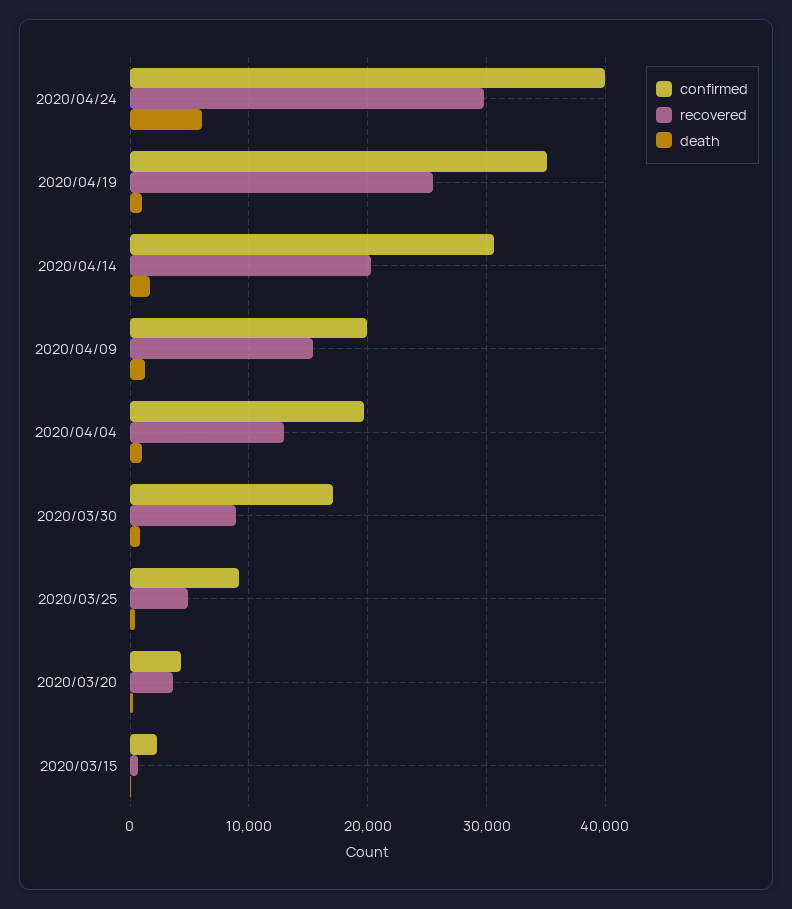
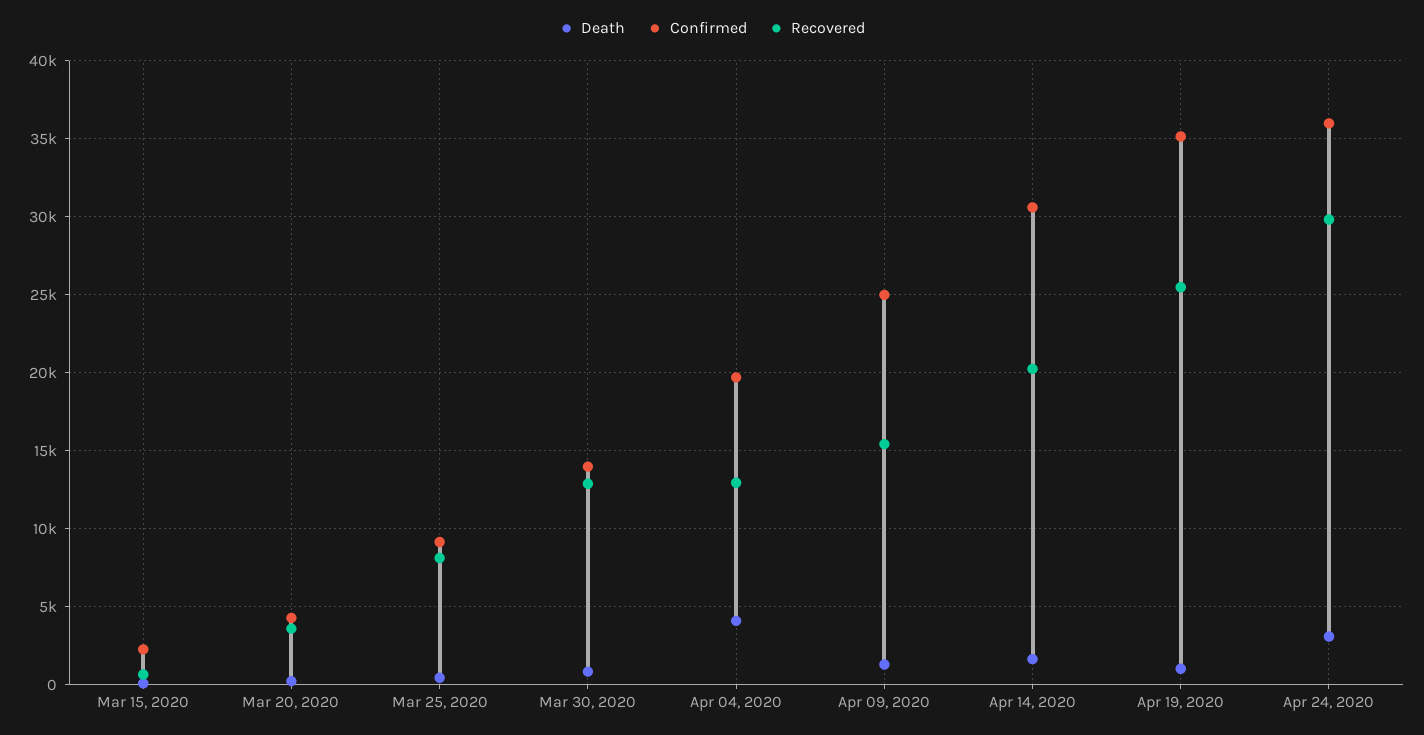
  {
    "confirmed": {
-     "2020/04/24": 40000,
+     "2020/04/24": 36000,
      "2020/04/19": 35000,
      "2020/04/14": 30500,
-     "2020/04/09": 20000,
+     "2020/04/09": 25000,
      "2020/04/04": 19500,
-     "2020/03/30": 17000,
+     "2020/03/30": 14000,
      "2020/03/25": 9000,
      "2020/03/20": 4500,
      "2020/03/15": 2500
    },
    "recovered": {
      "2020/04/24": 30000,
      "2020/04/19": 25500,
      "2020/04/14": 20000,
      "2020/04/09": 15500,
      "2020/04/04": 13000,
-     "2020/03/30": 9000,
+     "2020/03/30": 13000,
-     "2020/03/25": 5000,
+     "2020/03/25": 8000,
      "2020/03/20": 3500,
      "2020/03/15": 500
    },
    "death": {
-     "2020/04/24": 6000,
+     "2020/04/24": 3000,
      "2020/04/19": 1000,
      "2020/04/14": 1500,
      "2020/04/09": 1500,
-     "2020/04/04": 1000,
+     "2020/04/04": 4000,
      "2020/03/30": 1000,
      "2020/03/25": 500,
      "2020/03/20": 0,
      "2020/03/15": 0
    }
  }

